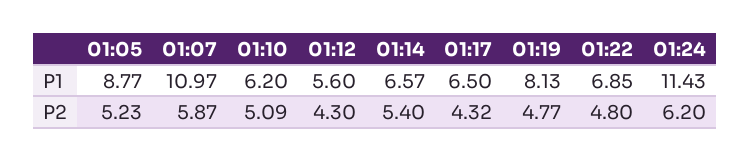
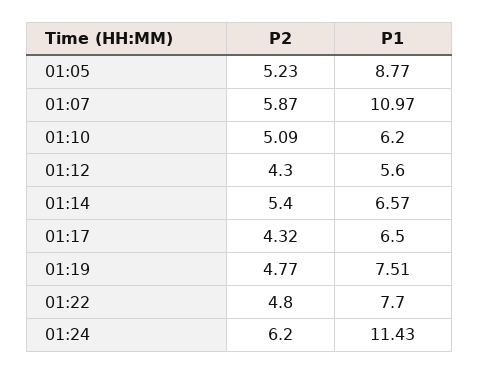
  {
    "01:05": {
      "P1": 8.77,
      "P2": 5.23
    },
    "01:07": {
      "P1": 10.97,
      "P2": 5.87
    },
    "01:10": {
      "P1": 6.2,
      "P2": 5.09
    },
    "01:12": {
      "P1": 5.6,
      "P2": 4.3
    },
    "01:14": {
      "P1": 6.57,
      "P2": 5.4
    },
    "01:17": {
      "P1": 6.5,
      "P2": 4.32
    },
    "01:19": {
-     "P1": 8.13,
+     "P1": 7.51,
      "P2": 4.77
    },
    "01:22": {
-     "P1": 6.85,
+     "P1": 7.7,
      "P2": 4.8
    },
    "01:24": {
      "P1": 11.43,
      "P2": 6.2
    }
  }

